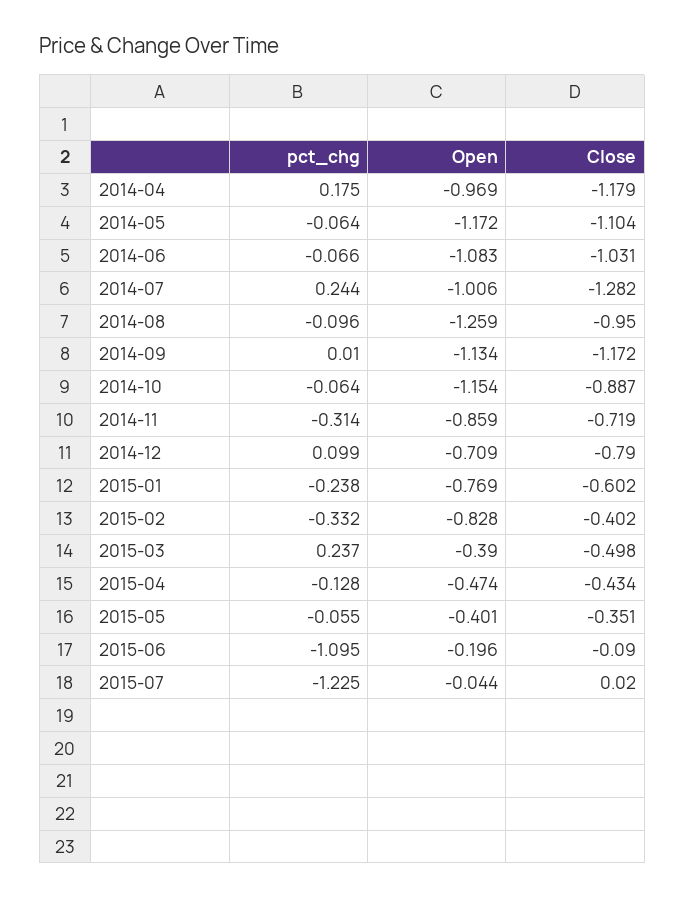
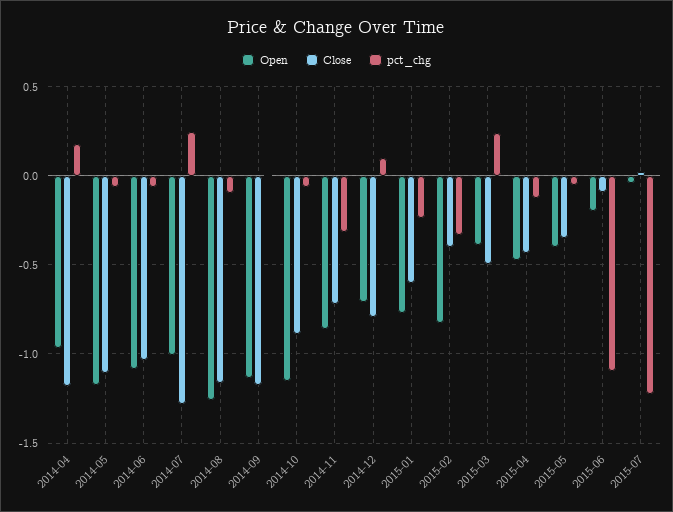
  {
    "pct_chg": {
      "2014-04": 0.175,
      "2014-05": -0.064,
      "2014-06": -0.066,
      "2014-07": 0.244,
      "2014-08": -0.096,
      "2014-09": 0.01,
      "2014-10": -0.064,
      "2014-11": -0.314,
      "2014-12": 0.099,
      "2015-01": -0.238,
      "2015-02": -0.332,
      "2015-03": 0.237,
      "2015-04": -0.128,
      "2015-05": -0.055,
      "2015-06": -1.095,
      "2015-07": -1.225
    },
    "Open": {
      "2014-04": -0.969,
      "2014-05": -1.172,
      "2014-06": -1.083,
      "2014-07": -1.006,
      "2014-08": -1.259,
      "2014-09": -1.134,
      "2014-10": -1.154,
      "2014-11": -0.859,
      "2014-12": -0.709,
      "2015-01": -0.769,
      "2015-02": -0.828,
      "2015-03": -0.39,
      "2015-04": -0.474,
      "2015-05": -0.401,
      "2015-06": -0.196,
      "2015-07": -0.044
    },
    "Close": {
      "2014-04": -1.179,
      "2014-05": -1.104,
      "2014-06": -1.031,
      "2014-07": -1.282,
-     "2014-08": -0.95,
+     "2014-08": -1.15,
      "2014-09": -1.172,
      "2014-10": -0.887,
      "2014-11": -0.719,
      "2014-12": -0.79,
      "2015-01": -0.602,
      "2015-02": -0.402,
      "2015-03": -0.498,
      "2015-04": -0.434,
      "2015-05": -0.351,
      "2015-06": -0.09,
      "2015-07": 0.02
    }
  }

